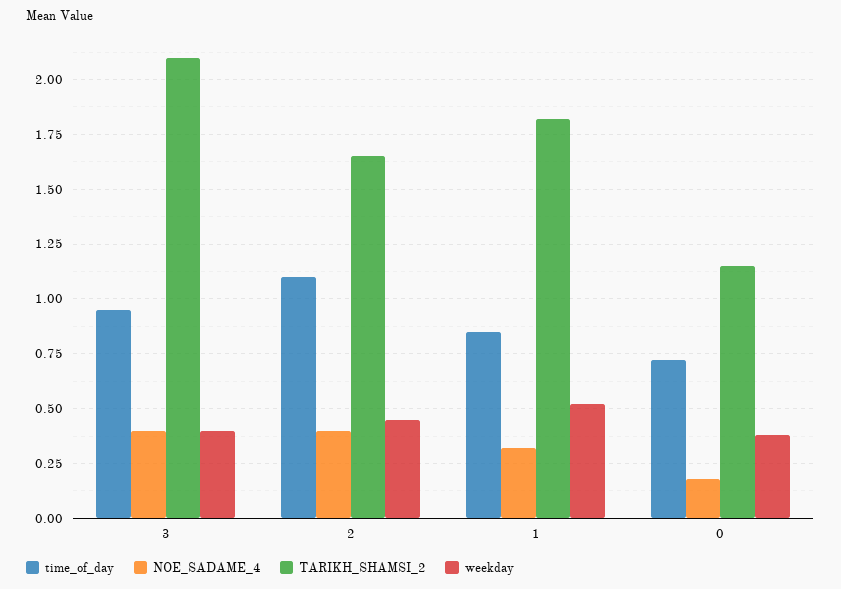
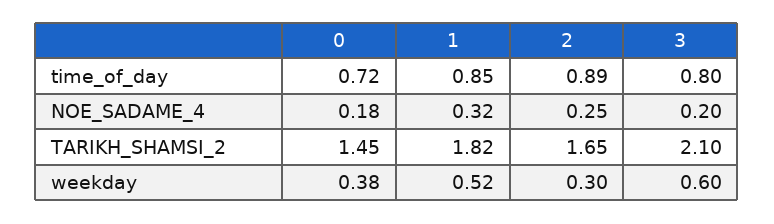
  {
    "time_of_day": {
-     "3": 0.95,
+     "3": 0.8,
-     "2": 1.1,
+     "2": 0.89,
      "1": 0.85,
      "0": 0.72
    },
    "NOE_SADAME_4": {
-     "3": 0.4,
+     "3": 0.2,
-     "2": 0.4,
+     "2": 0.25,
      "1": 0.32,
      "0": 0.18
    },
    "TARIKH_SHAMSI_2": {
      "3": 2.1,
      "2": 1.65,
      "1": 1.82,
-     "0": 1.15
+     "0": 1.45
    },
    "weekday": {
-     "3": 0.4,
+     "3": 0.6,
-     "2": 0.45,
+     "2": 0.3,
      "1": 0.52,
      "0": 0.38
    }
  }

